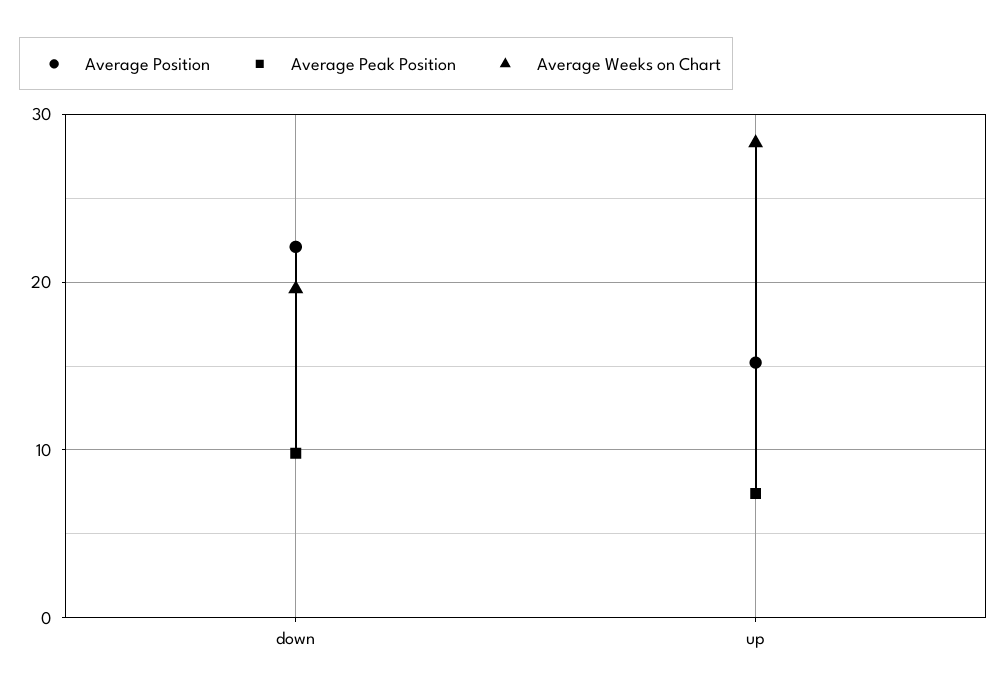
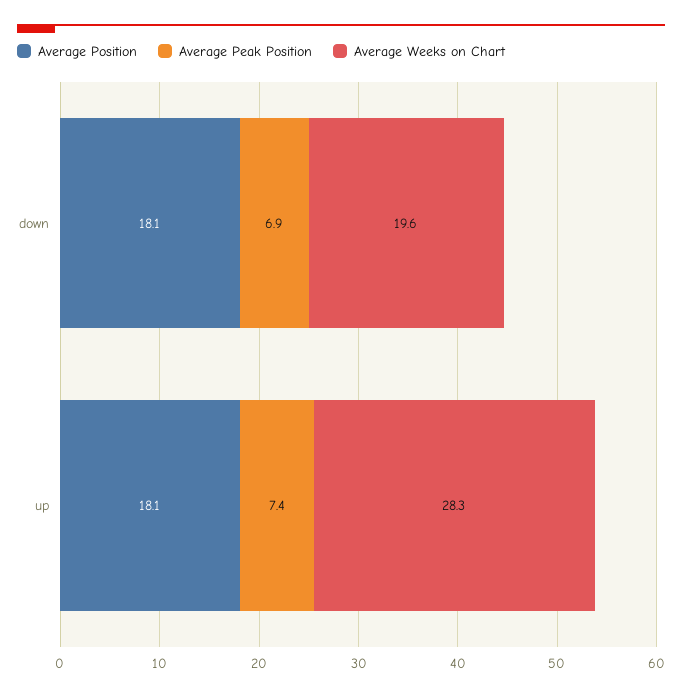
  {
    "Average Position": {
-     "down": 22,
+     "down": 18.1,
-     "up": 15
+     "up": 18.1
    },
    "Average Peak Position": {
-     "down": 10,
+     "down": 6.9,
      "up": 7.4
    },
    "Average Weeks on Chart": {
      "down": 19.6,
      "up": 28.3
    }
  }

